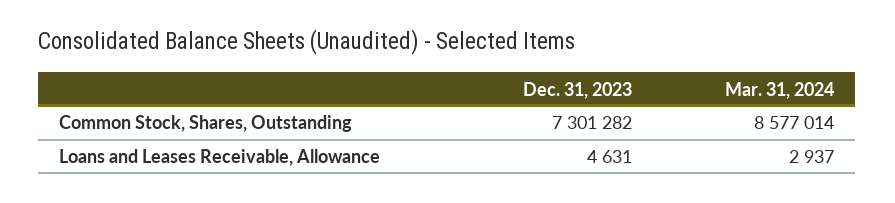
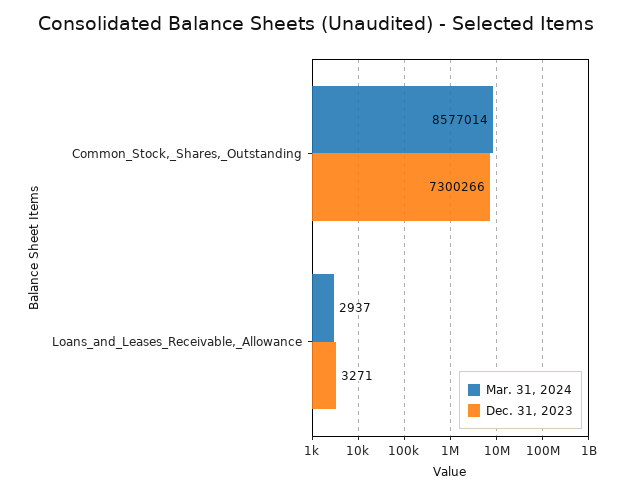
  {
    "Dec. 31, 2023": {
-     "Common Stock, Shares, Outstanding": 7301282,
+     "Common Stock, Shares, Outstanding": 7300266,
-     "Loans and Leases Receivable, Allowance": 4631
+     "Loans and Leases Receivable, Allowance": 3271
    },
    "Mar. 31, 2024": {
      "Common Stock, Shares, Outstanding": 8577014,
      "Loans and Leases Receivable, Allowance": 2937
    }
  }

